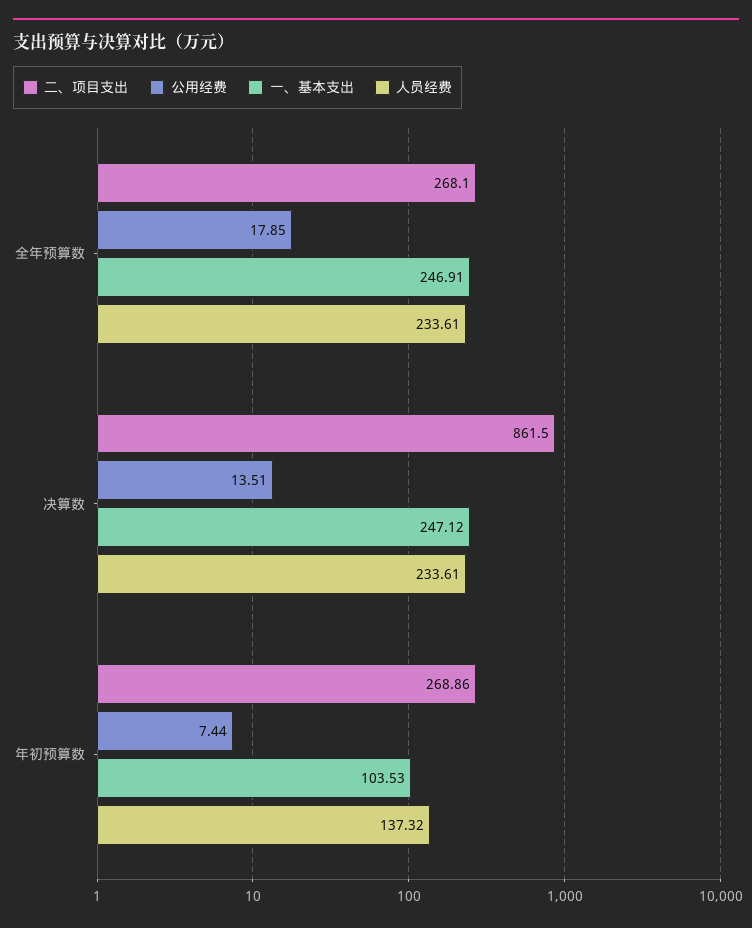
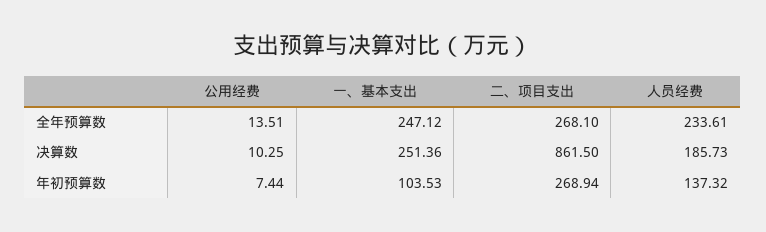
  {
    "二、项目支出": {
      "全年预算数": 268.1,
      "决算数": 861.5,
-     "年初预算数": 268.86
+     "年初预算数": 268.94
    },
    "公用经费": {
-     "全年预算数": 17.85,
+     "全年预算数": 13.51,
-     "决算数": 13.51,
+     "决算数": 10.25,
      "年初预算数": 7.44
    },
    "一、基本支出": {
-     "全年预算数": 246.91,
+     "全年预算数": 247.12,
-     "决算数": 247.12,
+     "决算数": 251.36,
      "年初预算数": 103.53
    },
    "人员经费": {
      "全年预算数": 233.61,
-     "决算数": 233.61,
+     "决算数": 185.73,
      "年初预算数": 137.32
    }
  }

